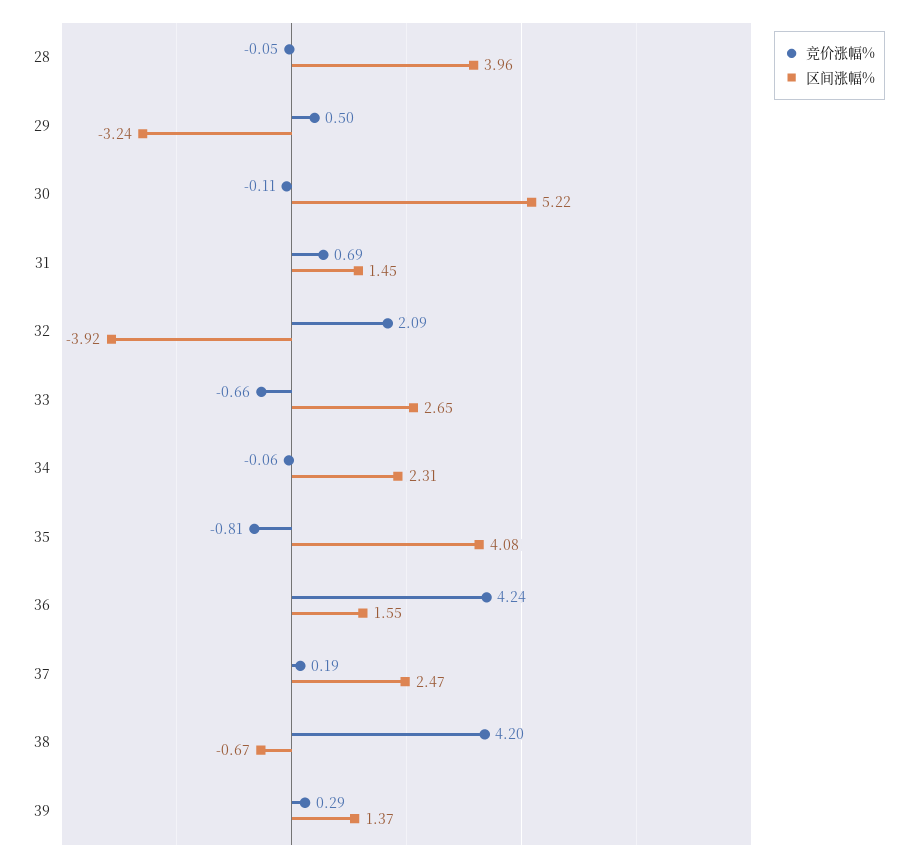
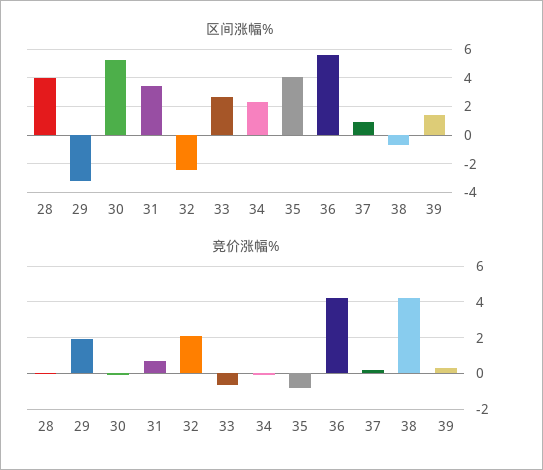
  {
    "竞价涨幅%": {
      "28": -0.05,
-     "29": 0.5,
+     "29": 2,
      "30": -0.11,
      "31": 0.69,
      "32": 2.09,
      "33": -0.66,
      "34": -0.06,
      "35": -0.81,
      "36": 4.24,
      "37": 0.19,
      "38": 4.2,
      "39": 0.29
    },
    "区间涨幅%": {
      "28": 3.96,
      "29": -3.24,
      "30": 5.22,
-     "31": 1.45,
+     "31": 3.5,
-     "32": -3.92,
+     "32": -2.5,
      "33": 2.65,
      "34": 2.31,
      "35": 4.08,
-     "36": 1.55,
+     "36": 5.5,
-     "37": 2.47,
+     "37": 1,
      "38": -0.67,
      "39": 1.37
    }
  }

